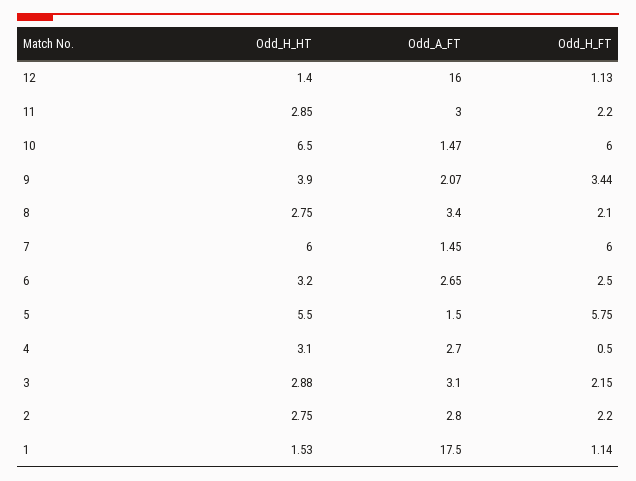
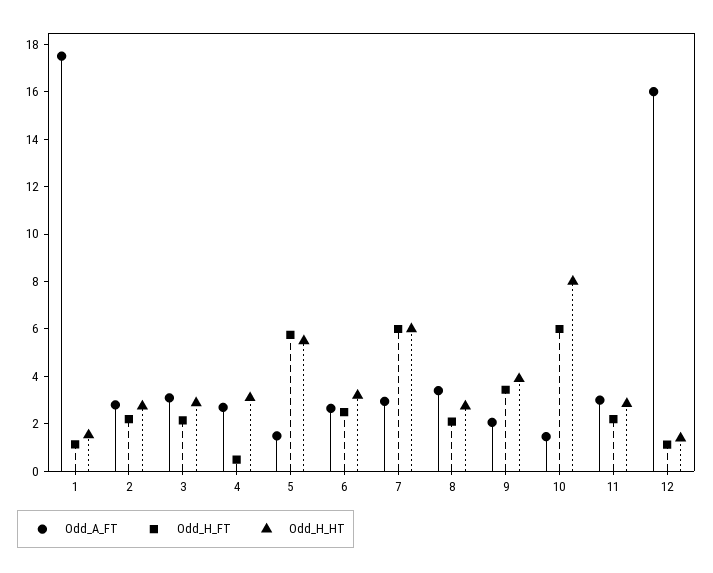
  {
    "Odd_H_HT": {
      "12": 1.4,
      "11": 2.85,
-     "10": 6.5,
+     "10": 8,
      "9": 3.9,
      "8": 2.75,
      "7": 6,
      "6": 3.2,
      "5": 5.5,
      "4": 3.1,
      "3": 2.88,
      "2": 2.75,
      "1": 1.53
    },
    "Odd_A_FT": {
      "12": 16,
      "11": 3,
      "10": 1.47,
      "9": 2.07,
      "8": 3.4,
-     "7": 1.45,
+     "7": 3,
      "6": 2.65,
      "5": 1.5,
      "4": 2.7,
      "3": 3.1,
      "2": 2.8,
      "1": 17.5
    },
    "Odd_H_FT": {
      "12": 1.13,
      "11": 2.2,
      "10": 6,
      "9": 3.44,
      "8": 2.1,
      "7": 6,
      "6": 2.5,
      "5": 5.75,
      "4": 0.5,
      "3": 2.15,
      "2": 2.2,
      "1": 1.14
    }
  }

